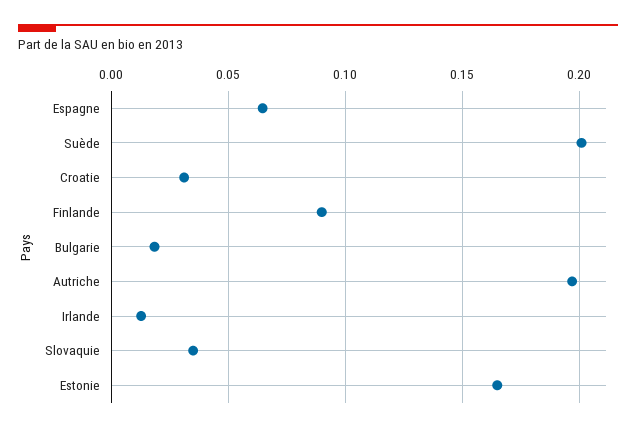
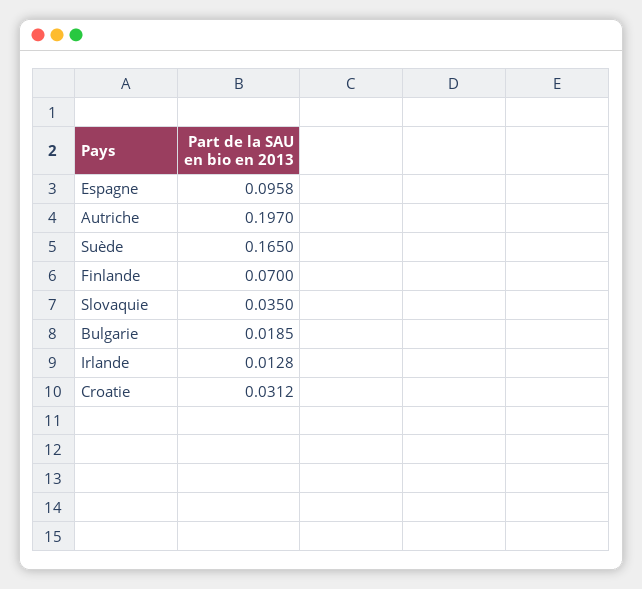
  {
-   "Espagne": 0.065,
+   "Espagne": 0.0958,
-   "Suède": 0.2,
+   "Suède": 0.165,
    "Croatie": 0.0312,
-   "Finlande": 0.09,
+   "Finlande": 0.07,
    "Bulgarie": 0.0185,
    "Autriche": 0.197,
    "Irlande": 0.0128,
-   "Slovaquie": 0.035,
+   "Slovaquie": 0.035
-   "Estonie": 0.165
  }

